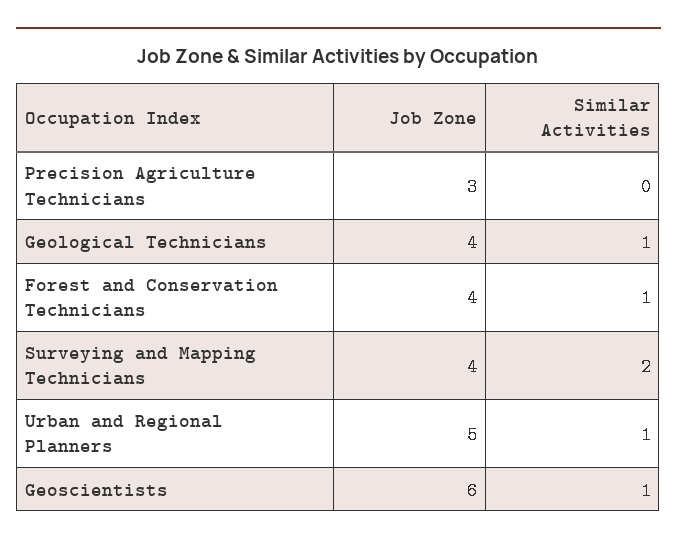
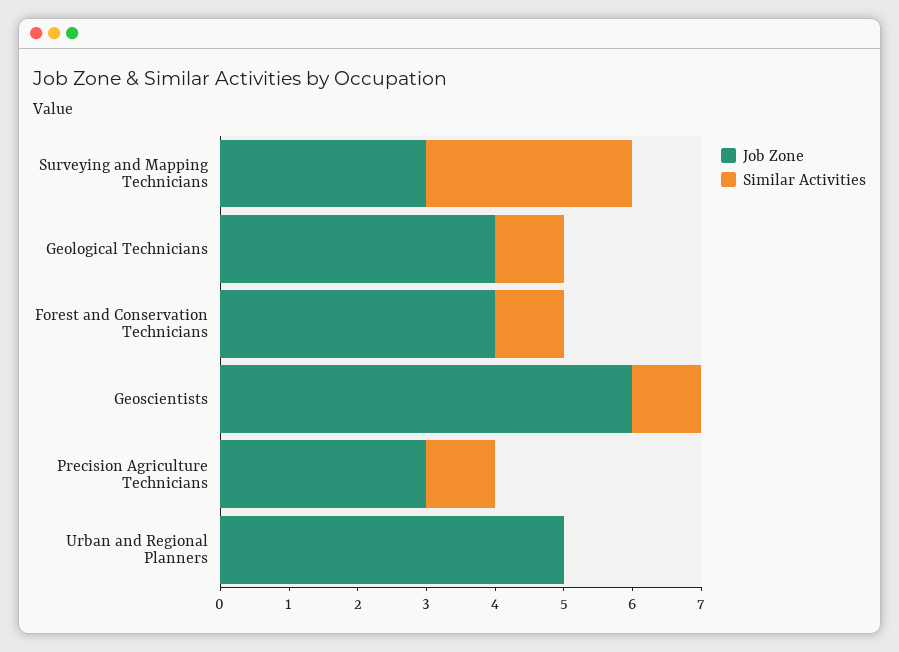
  {
    "Job Zone": {
      "Precision Agriculture Technicians": 3,
      "Geological Technicians": 4,
      "Forest and Conservation Technicians": 4,
-     "Surveying and Mapping Technicians": 4,
+     "Surveying and Mapping Technicians": 3,
      "Urban and Regional Planners": 5,
      "Geoscientists": 6
    },
    "Similar Activities": {
-     "Precision Agriculture Technicians": 0,
+     "Precision Agriculture Technicians": 1,
      "Geological Technicians": 1,
      "Forest and Conservation Technicians": 1,
-     "Surveying and Mapping Technicians": 2,
+     "Surveying and Mapping Technicians": 3,
-     "Urban and Regional Planners": 1,
+     "Urban and Regional Planners": 0,
      "Geoscientists": 1
    }
  }

